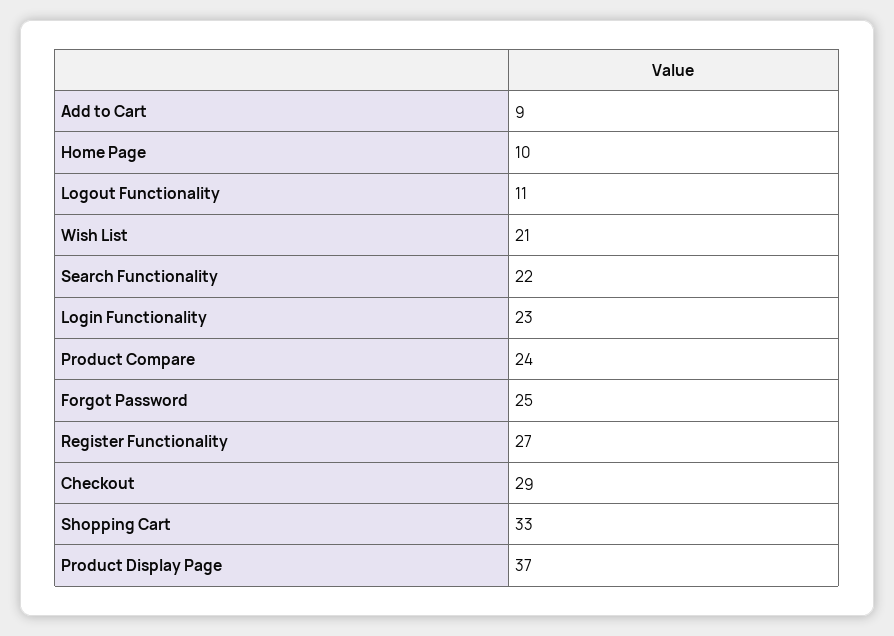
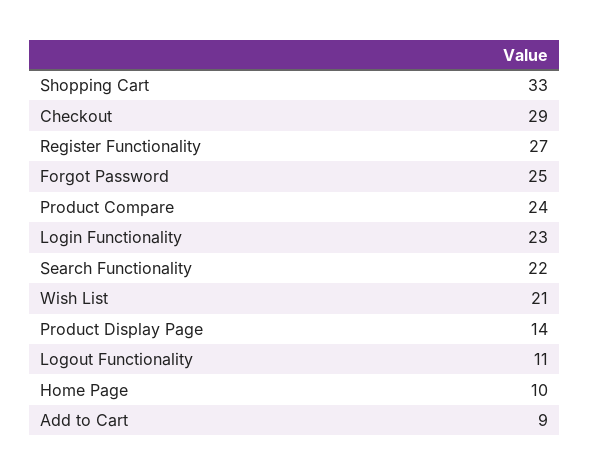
  {
    "Add to Cart": 9,
    "Home Page": 10,
    "Logout Functionality": 11,
    "Wish List": 21,
    "Search Functionality": 22,
    "Login Functionality": 23,
    "Product Compare": 24,
    "Forgot Password": 25,
    "Register Functionality": 27,
    "Checkout": 29,
    "Shopping Cart": 33,
-   "Product Display Page": 37
+   "Product Display Page": 14
  }

